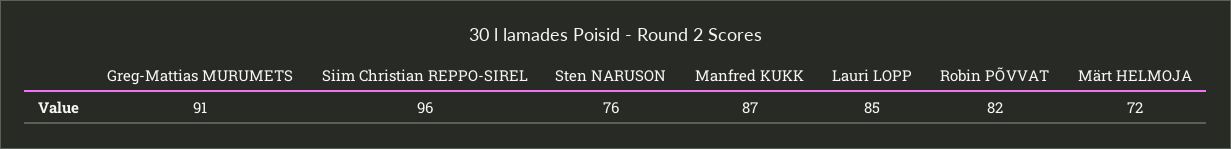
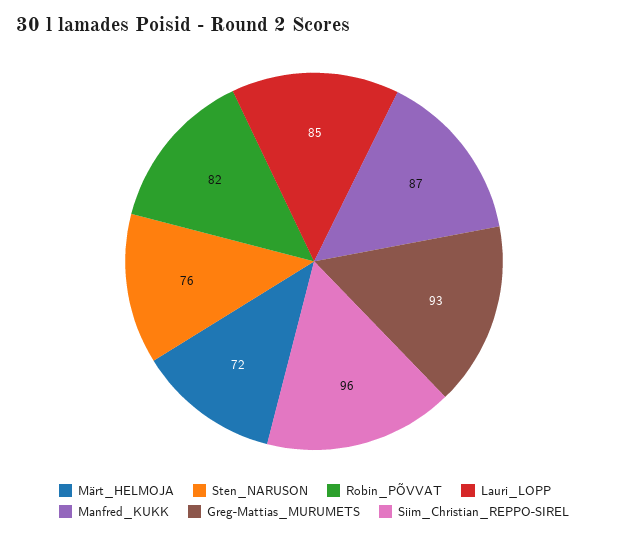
  {
-   "Greg-Mattias MURUMETS": 91,
+   "Greg-Mattias MURUMETS": 93,
    "Siim Christian REPPO-SIREL": 96,
    "Sten NARUSON": 76,
    "Manfred KUKK": 87,
    "Lauri LOPP": 85,
    "Robin PÕVVAT": 82,
    "Märt HELMOJA": 72
  }

